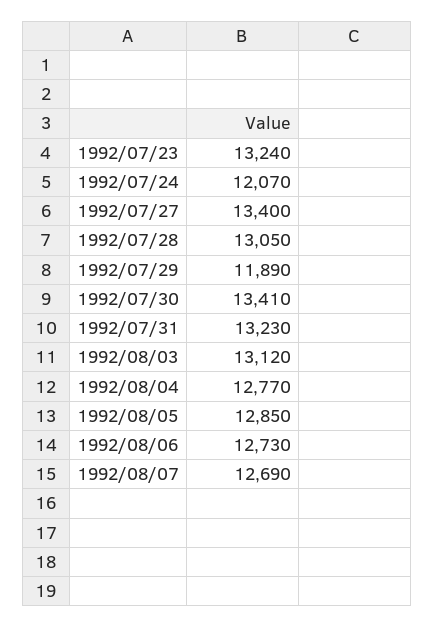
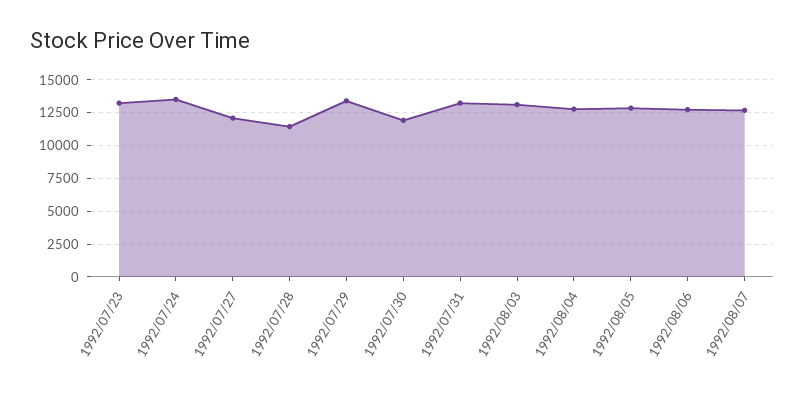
  {
    "1992/07/23": 13240,
-   "1992/07/24": 12070,
+   "1992/07/24": 13500,
-   "1992/07/27": 13400,
+   "1992/07/27": 12000,
-   "1992/07/28": 13050,
+   "1992/07/28": 11500,
-   "1992/07/29": 11890,
+   "1992/07/29": 13500,
-   "1992/07/30": 13410,
+   "1992/07/30": 12000,
    "1992/07/31": 13230,
    "1992/08/03": 13120,
    "1992/08/04": 12770,
    "1992/08/05": 12850,
    "1992/08/06": 12730,
    "1992/08/07": 12690
  }

